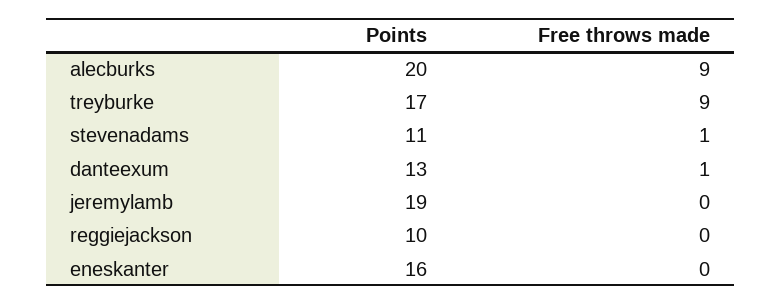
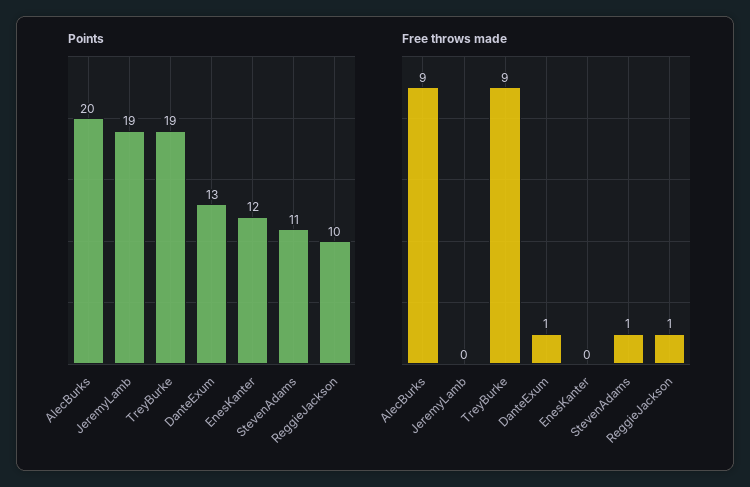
  {
    "Points": {
      "alecburks": 20,
-     "treyburke": 17,
+     "treyburke": 19,
      "stevenadams": 11,
      "danteexum": 13,
      "jeremylamb": 19,
      "reggiejackson": 10,
-     "eneskanter": 16
+     "eneskanter": 12
    },
    "Free throws made": {
      "alecburks": 9,
      "treyburke": 9,
      "stevenadams": 1,
      "danteexum": 1,
      "jeremylamb": 0,
-     "reggiejackson": 0,
+     "reggiejackson": 1,
      "eneskanter": 0
    }
  }

